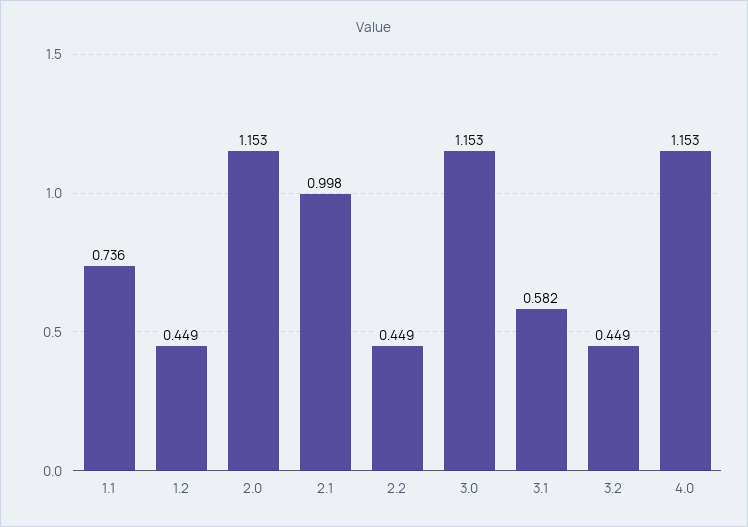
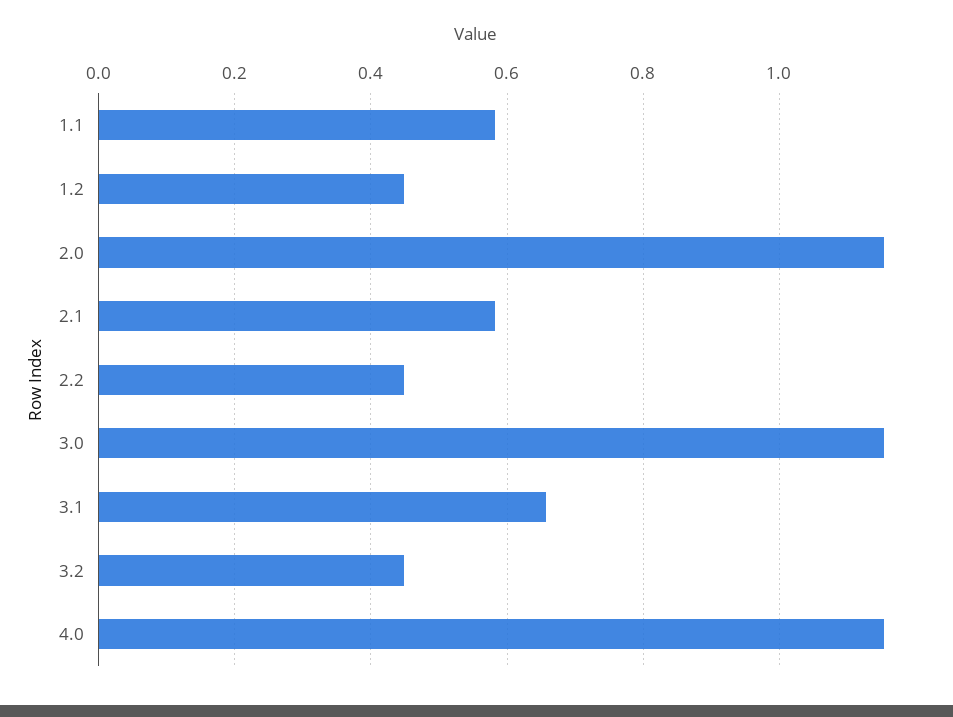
  {
-   "1.1": 0.736,
+   "1.1": 0.58,
    "1.2": 0.449,
    "2.0": 1.153,
-   "2.1": 0.998,
+   "2.1": 0.58,
    "2.2": 0.449,
    "3.0": 1.153,
-   "3.1": 0.582,
+   "3.1": 0.66,
    "3.2": 0.449,
    "4.0": 1.153
  }

